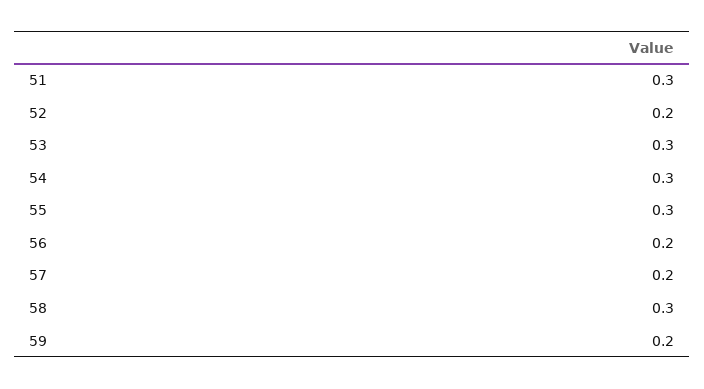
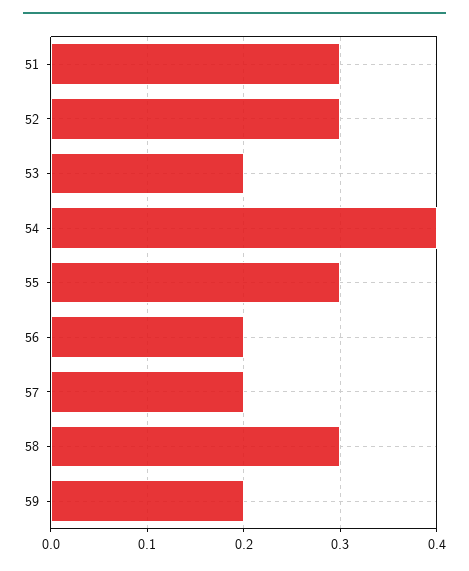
  {
    "51": 0.3,
-   "52": 0.2,
+   "52": 0.3,
-   "53": 0.3,
+   "53": 0.2,
-   "54": 0.3,
+   "54": 0.4,
    "55": 0.3,
    "56": 0.2,
    "57": 0.2,
    "58": 0.3,
    "59": 0.2
  }

